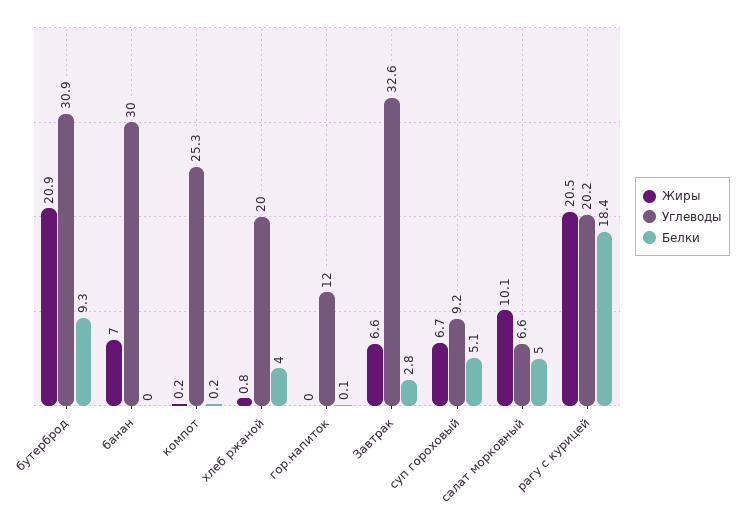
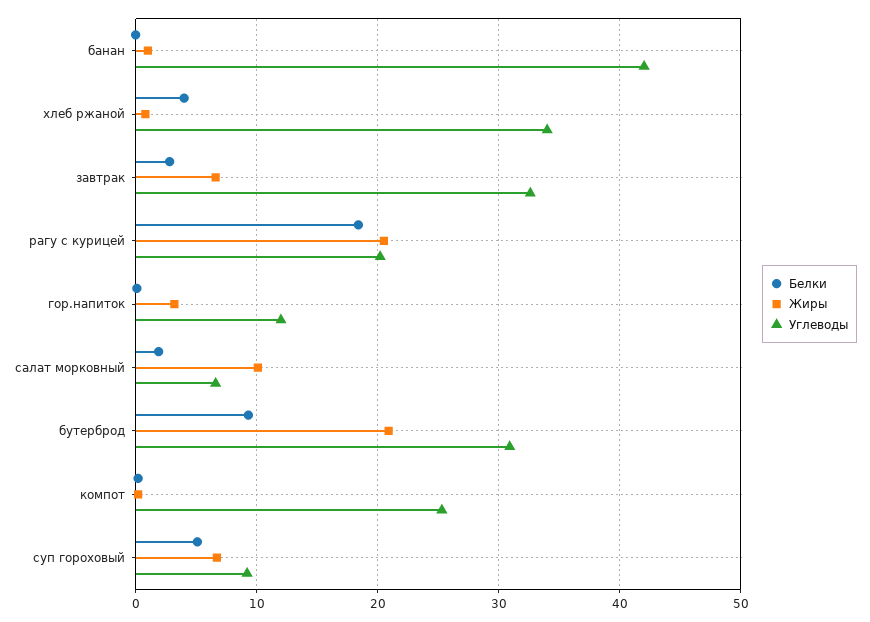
  {
    "Жиры": {
      "бутерброд": 20.9,
-     "банан": 7,
+     "банан": 1,
      "компот": 0.2,
      "хлеб ржаной": 0.8,
-     "гор.напиток": 0,
+     "гор.напиток": 3,
      "Завтрак": 6.6,
      "суп гороховый": 6.7,
      "салат морковный": 10.1,
      "рагу с курицей": 20.5
    },
    "Углеводы": {
      "бутерброд": 30.9,
-     "банан": 30,
+     "банан": 42,
      "компот": 25.3,
-     "хлеб ржаной": 20,
+     "хлеб ржаной": 34,
      "гор.напиток": 12,
      "Завтрак": 32.6,
      "суп гороховый": 9.2,
      "салат морковный": 6.6,
      "рагу с курицей": 20.2
    },
    "Белки": {
      "бутерброд": 9.3,
      "банан": 0,
      "компот": 0.2,
      "хлеб ржаной": 4,
      "гор.напиток": 0.1,
      "Завтрак": 2.8,
      "суп гороховый": 5.1,
-     "салат морковный": 5,
+     "салат морковный": 2,
      "рагу с курицей": 18.4
    }
  }

